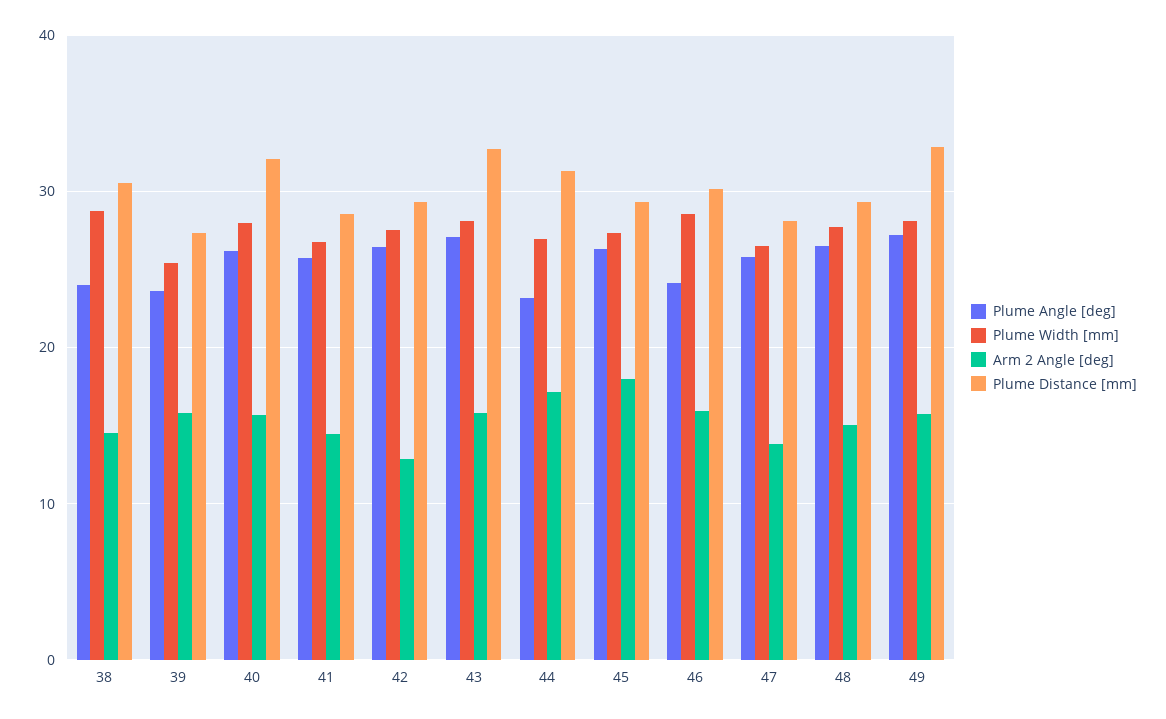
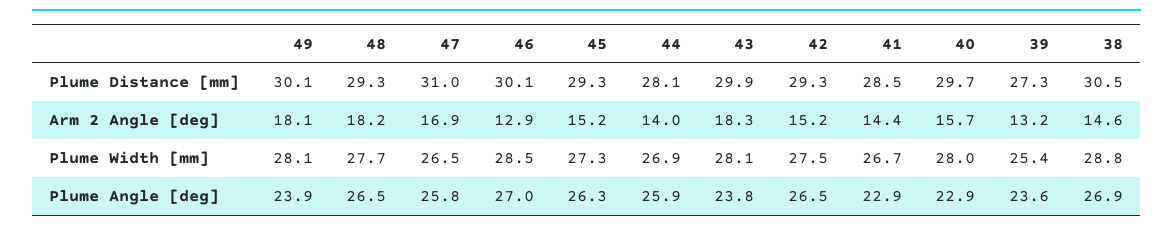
  {
    "Plume Angle [deg]": {
-     "38": 24,
+     "38": 26.9,
      "39": 23.6,
-     "40": 26,
+     "40": 22.9,
-     "41": 26,
+     "41": 22.9,
      "42": 26.5,
-     "43": 27,
+     "43": 23.8,
-     "44": 23,
+     "44": 25.9,
      "45": 26.3,
-     "46": 24,
+     "46": 27,
      "47": 25.8,
      "48": 26.5,
-     "49": 27
+     "49": 23.9
    },
    "Plume Width [mm]": {
      "38": 28.8,
      "39": 25.4,
      "40": 28,
      "41": 26.7,
      "42": 27.5,
      "43": 28.1,
      "44": 26.9,
      "45": 27.3,
      "46": 28.5,
      "47": 26.5,
      "48": 27.7,
      "49": 28.1
    },
    "Arm 2 Angle [deg]": {
      "38": 14.6,
-     "39": 16,
+     "39": 13.2,
      "40": 15.7,
      "41": 14.4,
-     "42": 13,
+     "42": 15.2,
-     "43": 16,
+     "43": 18.3,
-     "44": 17,
+     "44": 14,
-     "45": 18,
+     "45": 15.2,
-     "46": 16,
+     "46": 12.9,
-     "47": 14,
+     "47": 16.9,
-     "48": 15,
+     "48": 18.2,
-     "49": 16
+     "49": 18.1
    },
    "Plume Distance [mm]": {
      "38": 30.5,
      "39": 27.3,
-     "40": 32,
+     "40": 29.7,
      "41": 28.5,
      "42": 29.3,
-     "43": 33,
+     "43": 29.9,
-     "44": 31,
+     "44": 28.1,
      "45": 29.3,
      "46": 30.1,
-     "47": 28,
+     "47": 31,
      "48": 29.3,
-     "49": 33
+     "49": 30.1
    }
  }

